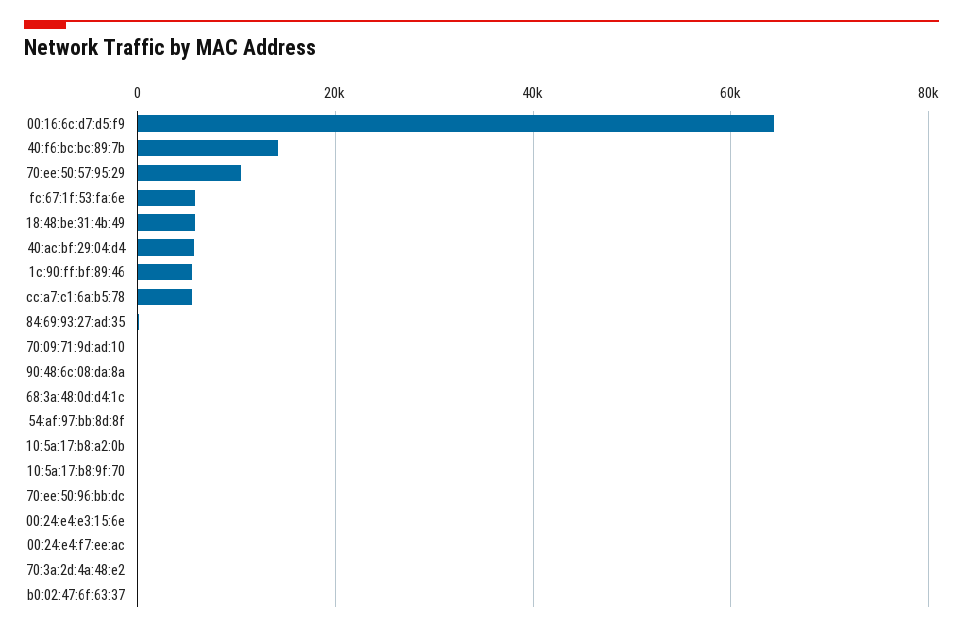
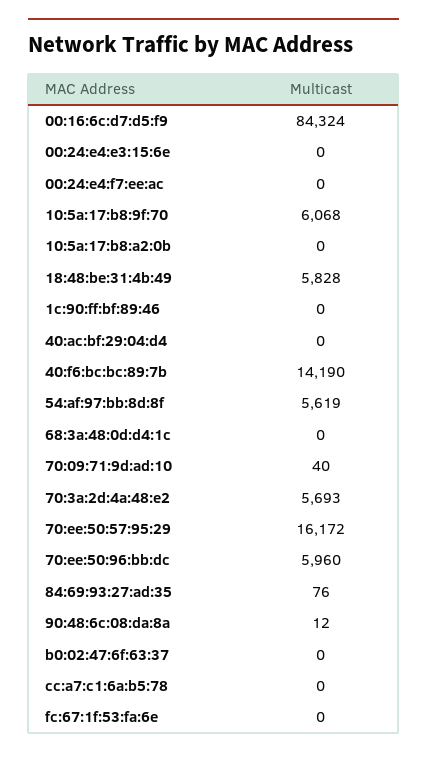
  {
-   "00:16:6c:d7:d5:f9": 64000,
+   "00:16:6c:d7:d5:f9": 84324,
    "40:f6:bc:bc:89:7b": 14190,
-   "70:ee:50:57:95:29": 10000,
+   "70:ee:50:57:95:29": 16172,
-   "fc:67:1f:53:fa:6e": 6000,
+   "fc:67:1f:53:fa:6e": 0,
    "18:48:be:31:4b:49": 5828,
-   "40:ac:bf:29:04:d4": 6000,
+   "40:ac:bf:29:04:d4": 0,
-   "1c:90:ff:bf:89:46": 6000,
+   "1c:90:ff:bf:89:46": 0,
-   "cc:a7:c1:6a:b5:78": 6000,
+   "cc:a7:c1:6a:b5:78": 0,
    "84:69:93:27:ad:35": 76,
    "70:09:71:9d:ad:10": 40,
    "90:48:6c:08:da:8a": 12,
    "68:3a:48:0d:d4:1c": 0,
-   "54:af:97:bb:8d:8f": 0,
+   "54:af:97:bb:8d:8f": 5619,
    "10:5a:17:b8:a2:0b": 0,
-   "10:5a:17:b8:9f:70": 0,
+   "10:5a:17:b8:9f:70": 6068,
-   "70:ee:50:96:bb:dc": 0,
+   "70:ee:50:96:bb:dc": 5960,
    "00:24:e4:e3:15:6e": 0,
    "00:24:e4:f7:ee:ac": 0,
-   "70:3a:2d:4a:48:e2": 0,
+   "70:3a:2d:4a:48:e2": 5693,
    "b0:02:47:6f:63:37": 0
  }

